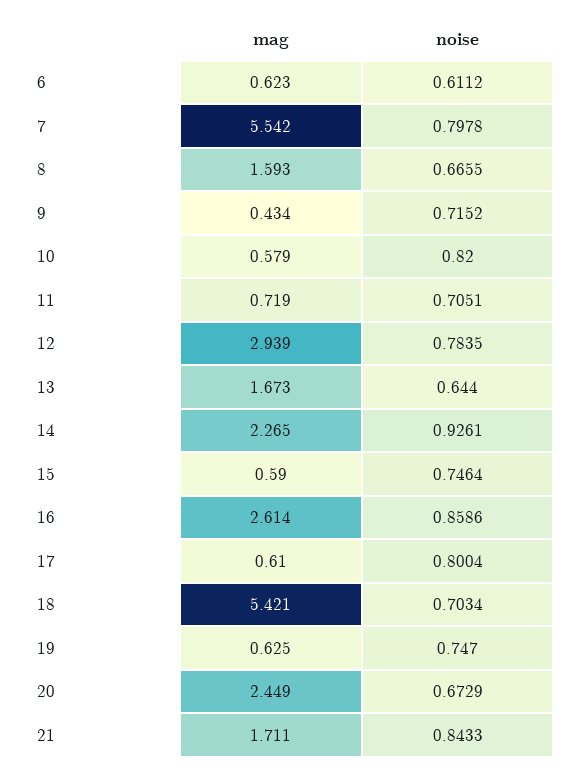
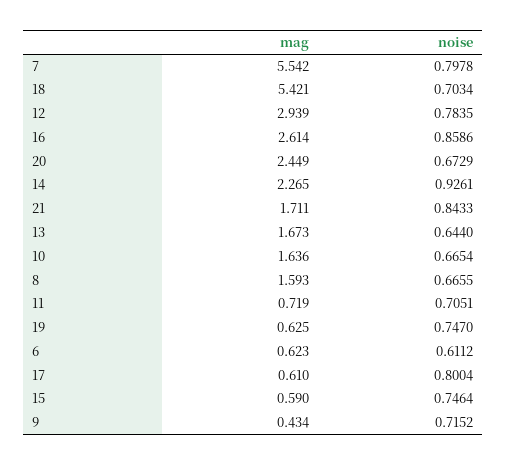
  {
    "mag": {
      "6": 0.623,
      "7": 5.542,
      "8": 1.593,
      "9": 0.434,
-     "10": 0.579,
+     "10": 1.636,
      "11": 0.719,
      "12": 2.939,
      "13": 1.673,
      "14": 2.265,
      "15": 0.59,
      "16": 2.614,
      "17": 0.61,
      "18": 5.421,
      "19": 0.625,
      "20": 2.449,
      "21": 1.711
    },
    "noise": {
      "6": 0.6112,
      "7": 0.7978,
      "8": 0.6655,
      "9": 0.7152,
-     "10": 0.82,
+     "10": 0.6654,
      "11": 0.7051,
      "12": 0.7835,
      "13": 0.644,
      "14": 0.9261,
      "15": 0.7464,
      "16": 0.8586,
      "17": 0.8004,
      "18": 0.7034,
      "19": 0.747,
      "20": 0.6729,
      "21": 0.8433
    }
  }

